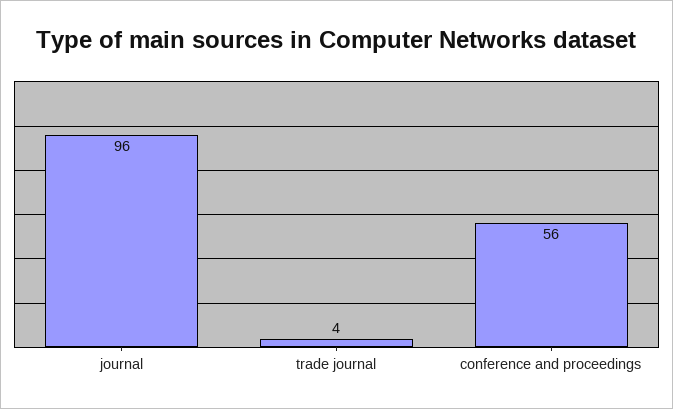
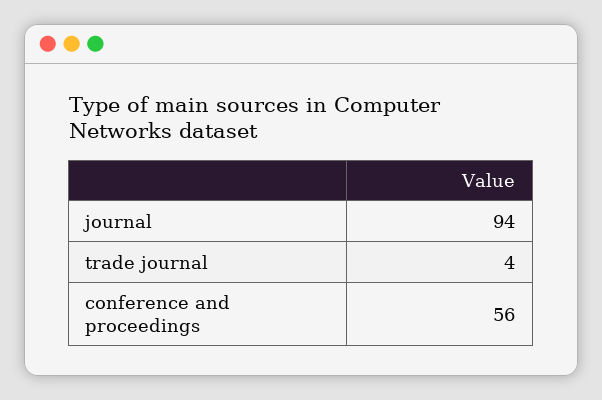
  {
-   "journal": 96,
+   "journal": 94,
    "trade journal": 4,
    "conference and proceedings": 56
  }

